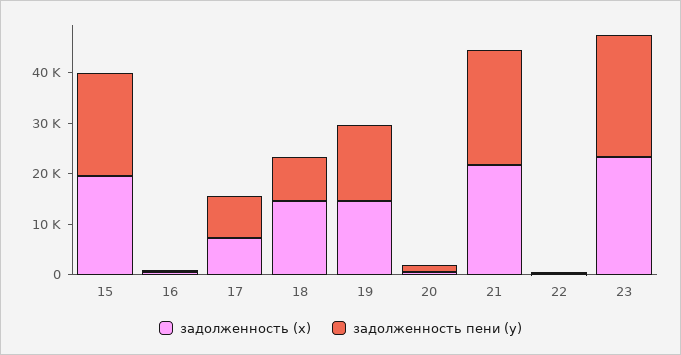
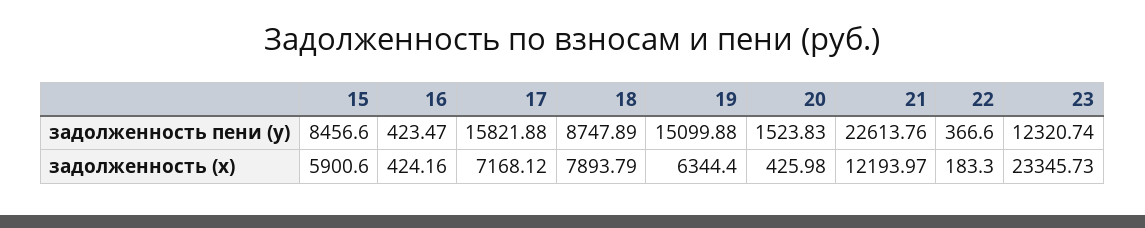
  {
    "задолженность (x)": {
-     "15": 20000,
+     "15": 5900.6,
      "16": 424.16,
      "17": 7168.12,
-     "18": 14000,
+     "18": 7893.79,
-     "19": 14000,
+     "19": 6344.4,
      "20": 425.98,
-     "21": 22000,
+     "21": 12193.97,
      "22": 183.3,
      "23": 23345.73
    },
    "задолженность пени (y)": {
-     "15": 20000,
+     "15": 8456.6,
      "16": 423.47,
-     "17": 8000,
+     "17": 15821.88,
      "18": 8747.89,
      "19": 15099.88,
      "20": 1523.83,
      "21": 22613.76,
      "22": 366.6,
-     "23": 24000
+     "23": 12320.74
    }
  }

